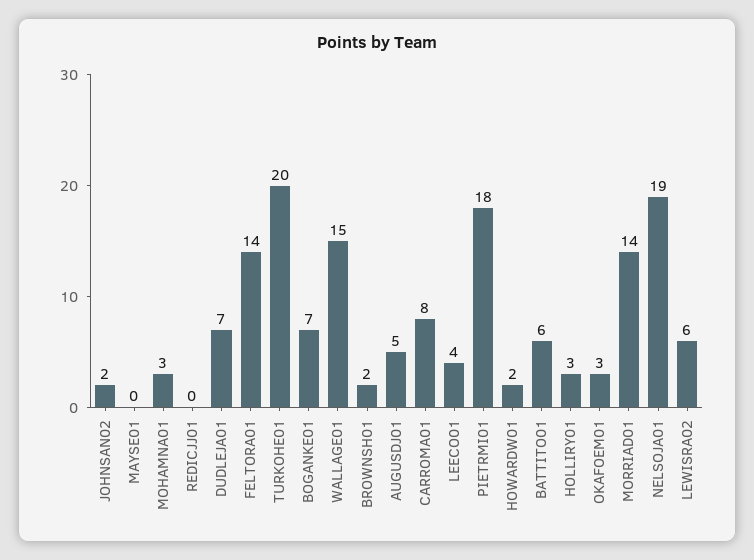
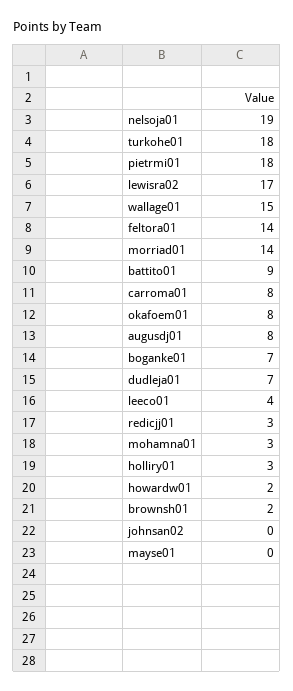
  {
-   "JOHNSAN02": 2,
+   "JOHNSAN02": 0,
    "MAYSE01": 0,
    "MOHAMNA01": 3,
-   "REDICJJ01": 0,
+   "REDICJJ01": 3,
    "DUDLEJA01": 7,
    "FELTORA01": 14,
-   "TURKOHE01": 20,
+   "TURKOHE01": 18,
    "BOGANKE01": 7,
    "WALLAGE01": 15,
    "BROWNSH01": 2,
-   "AUGUSDJ01": 5,
+   "AUGUSDJ01": 8,
    "CARROMA01": 8,
    "LEECO01": 4,
    "PIETRMI01": 18,
    "HOWARDW01": 2,
-   "BATTITO01": 6,
+   "BATTITO01": 9,
    "HOLLIRY01": 3,
-   "OKAFOEM01": 3,
+   "OKAFOEM01": 8,
    "MORRIAD01": 14,
    "NELSOJA01": 19,
-   "LEWISRA02": 6
+   "LEWISRA02": 17
  }

